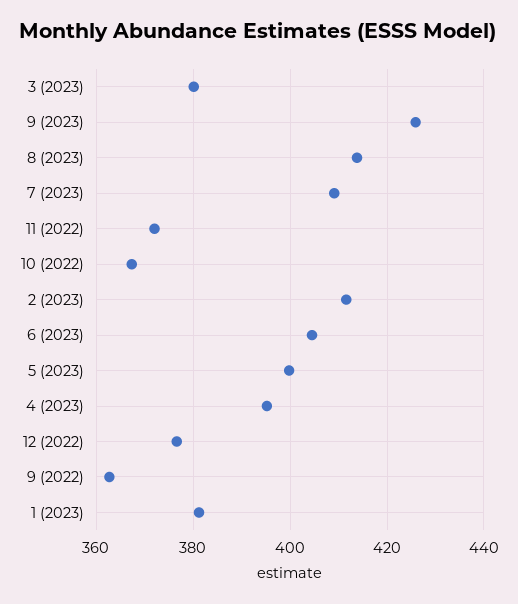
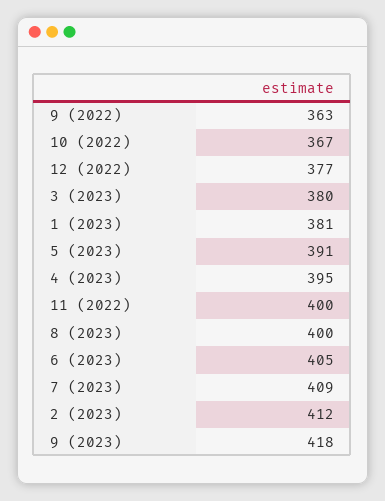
  {
    "3 (2023)": 380,
-   "9 (2023)": 426,
+   "9 (2023)": 418,
-   "8 (2023)": 414,
+   "8 (2023)": 400,
    "7 (2023)": 409,
-   "11 (2022)": 372,
+   "11 (2022)": 400,
    "10 (2022)": 367,
    "2 (2023)": 412,
    "6 (2023)": 405,
-   "5 (2023)": 400,
+   "5 (2023)": 391,
    "4 (2023)": 395,
    "12 (2022)": 377,
    "9 (2022)": 363,
    "1 (2023)": 381
  }

